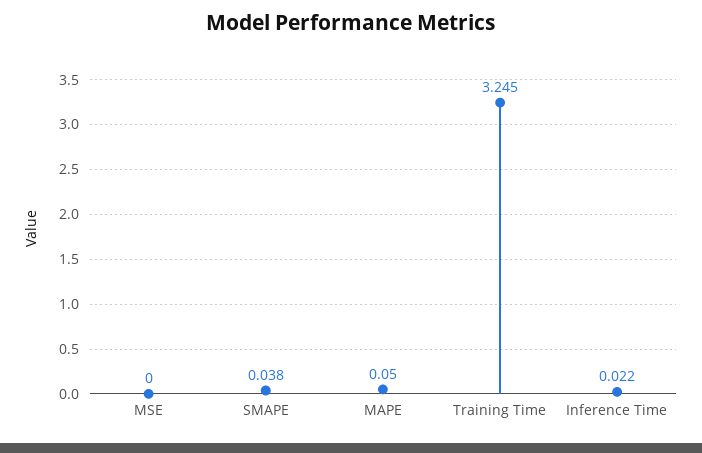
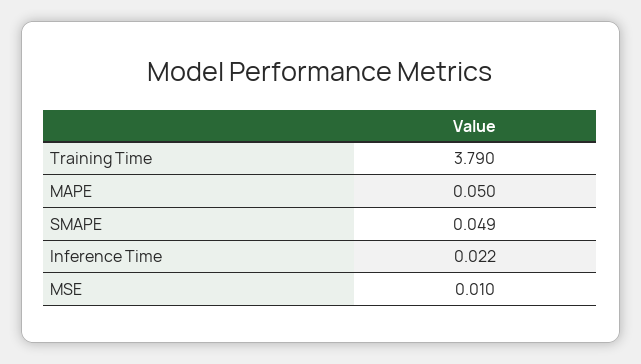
  {
-   "MSE": 0,
+   "MSE": 0.01,
-   "SMAPE": 0.038,
+   "SMAPE": 0.049,
    "MAPE": 0.05,
-   "Training Time": 3.245,
+   "Training Time": 3.79,
    "Inference Time": 0.022
  }

